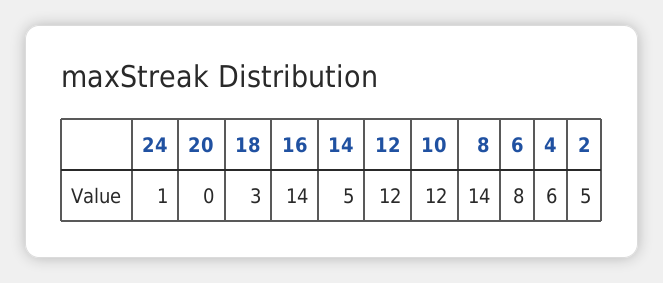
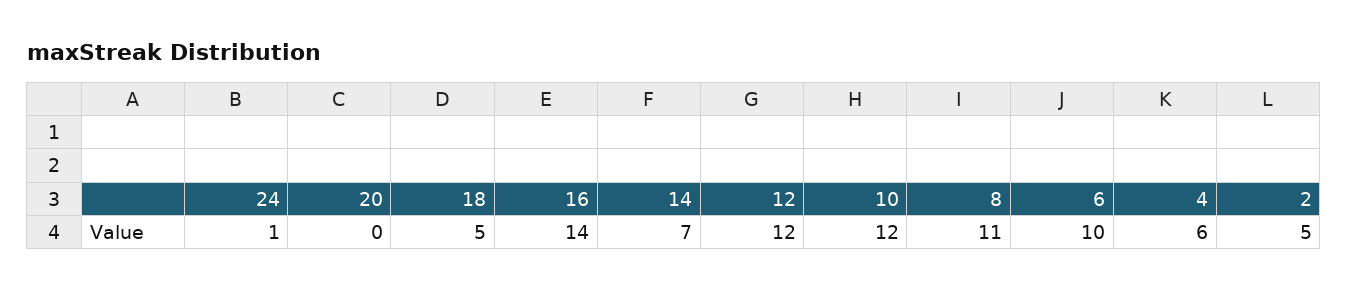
  {
    "24": 1,
    "20": 0,
-   "18": 3,
+   "18": 5,
    "16": 14,
-   "14": 5,
+   "14": 7,
    "12": 12,
    "10": 12,
-   "8": 14,
+   "8": 11,
-   "6": 8,
+   "6": 10,
    "4": 6,
    "2": 5
  }

